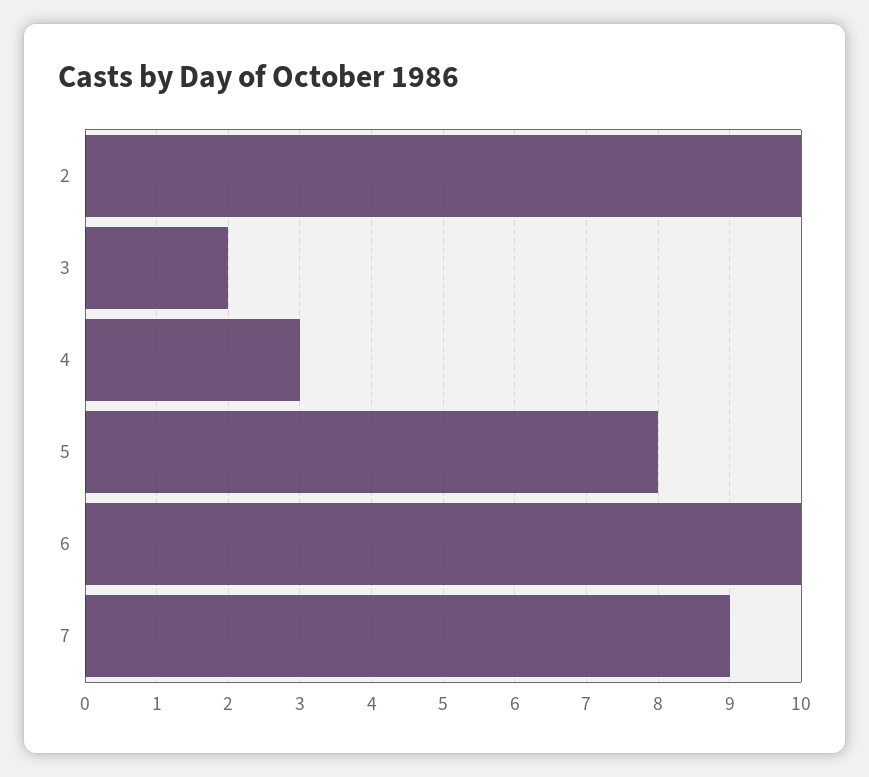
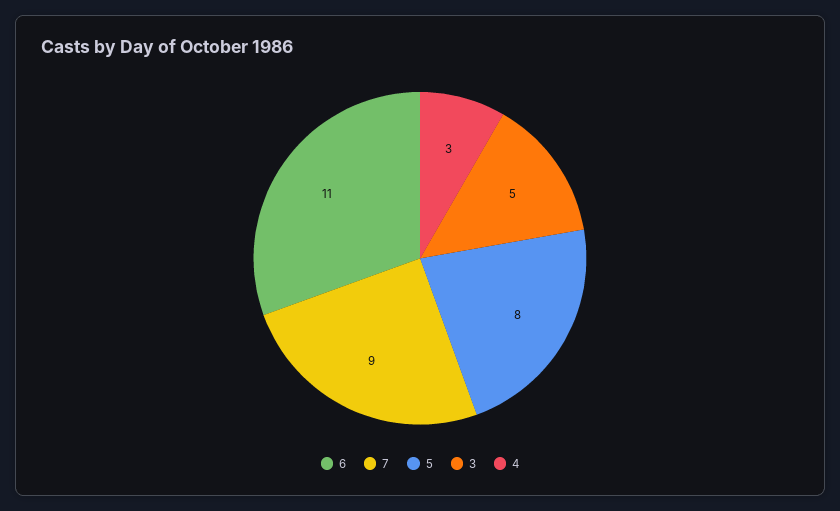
  {
-   "2": 10,
-   "3": 2,
+   "3": 5,
    "4": 3,
    "5": 8,
-   "6": 10,
+   "6": 11,
    "7": 9
  }

